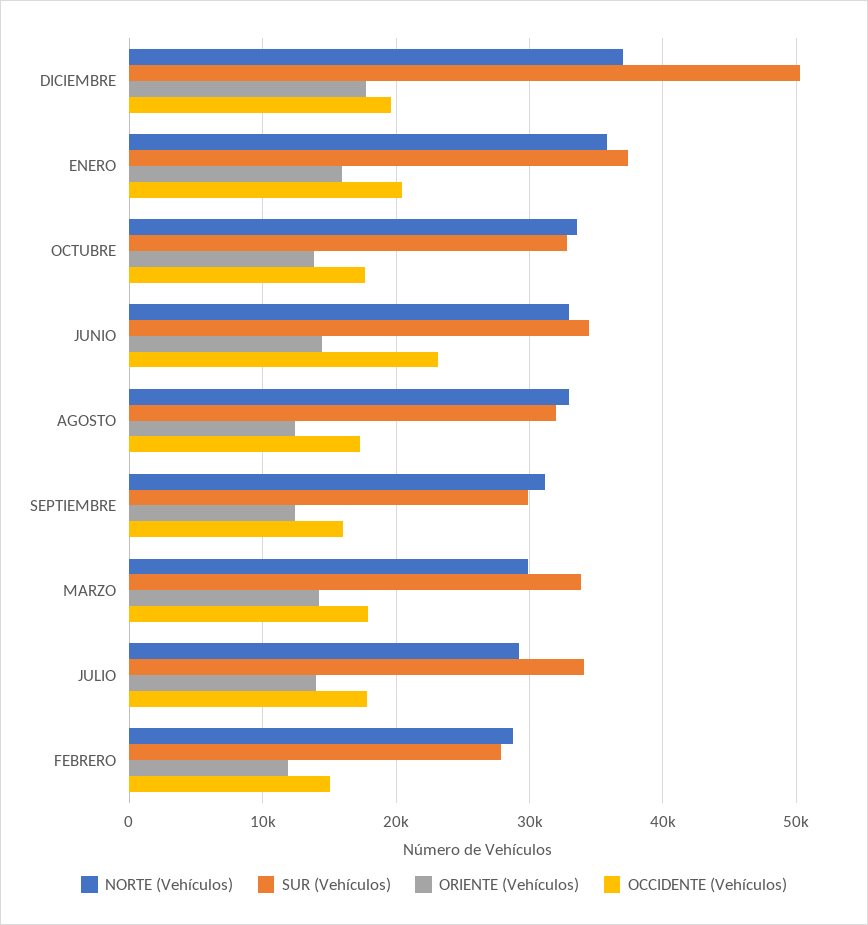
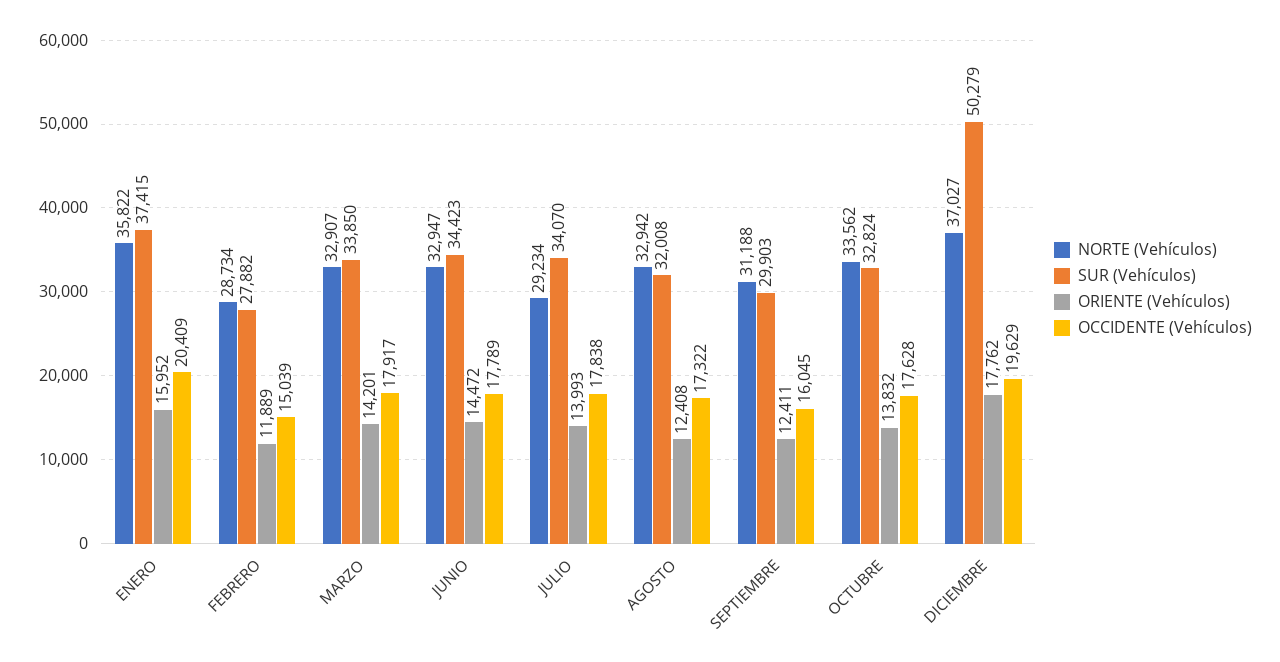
  {
    "NORTE (Vehículos)": {
      "DICIEMBRE": 37027,
      "ENERO": 35822,
      "OCTUBRE": 33562,
      "JUNIO": 32947,
      "AGOSTO": 32942,
      "SEPTIEMBRE": 31188,
-     "MARZO": 30000,
+     "MARZO": 32907,
      "JULIO": 29234,
      "FEBRERO": 28734
    },
    "SUR (Vehículos)": {
      "DICIEMBRE": 50279,
      "ENERO": 37415,
      "OCTUBRE": 32824,
      "JUNIO": 34423,
      "AGOSTO": 32008,
      "SEPTIEMBRE": 29903,
      "MARZO": 33850,
      "JULIO": 34070,
      "FEBRERO": 27882
    },
    "ORIENTE (Vehículos)": {
      "DICIEMBRE": 17762,
      "ENERO": 15952,
      "OCTUBRE": 13832,
      "JUNIO": 14472,
      "AGOSTO": 12408,
      "SEPTIEMBRE": 12411,
      "MARZO": 14201,
      "JULIO": 13993,
      "FEBRERO": 11889
    },
    "OCCIDENTE (Vehículos)": {
      "DICIEMBRE": 19629,
      "ENERO": 20409,
      "OCTUBRE": 17628,
-     "JUNIO": 23000,
+     "JUNIO": 17789,
      "AGOSTO": 17322,
      "SEPTIEMBRE": 16045,
      "MARZO": 17917,
      "JULIO": 17838,
      "FEBRERO": 15039
    }
  }

